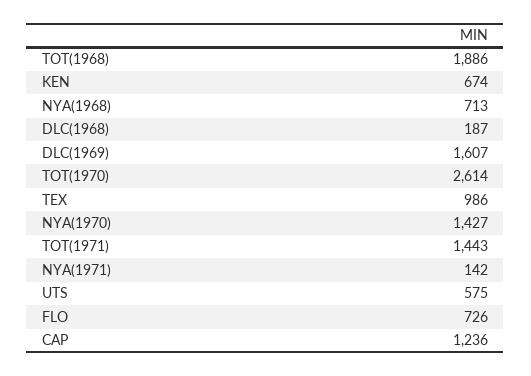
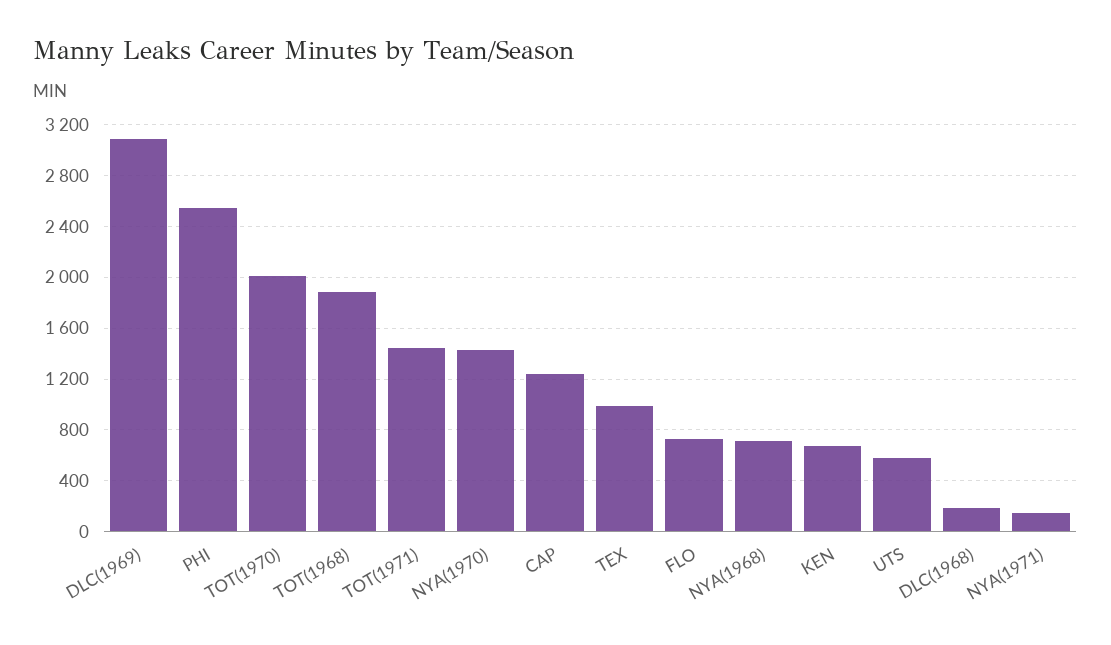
  {
    "TOT(1968)": 1886,
    "KEN": 674,
    "NYA(1968)": 713,
    "DLC(1968)": 187,
-   "DLC(1969)": 1607,
+   "DLC(1969)": 3100,
-   "TOT(1970)": 2614,
+   "TOT(1970)": 2000,
    "TEX": 986,
    "NYA(1970)": 1427,
    "TOT(1971)": 1443,
    "NYA(1971)": 142,
    "UTS": 575,
    "FLO": 726,
-   "CAP": 1236
+   "CAP": 1236,
+   "PHI": 2550
  }

